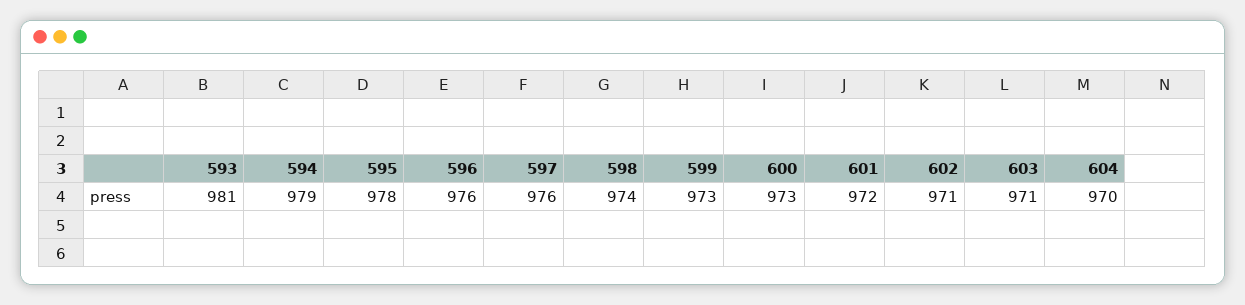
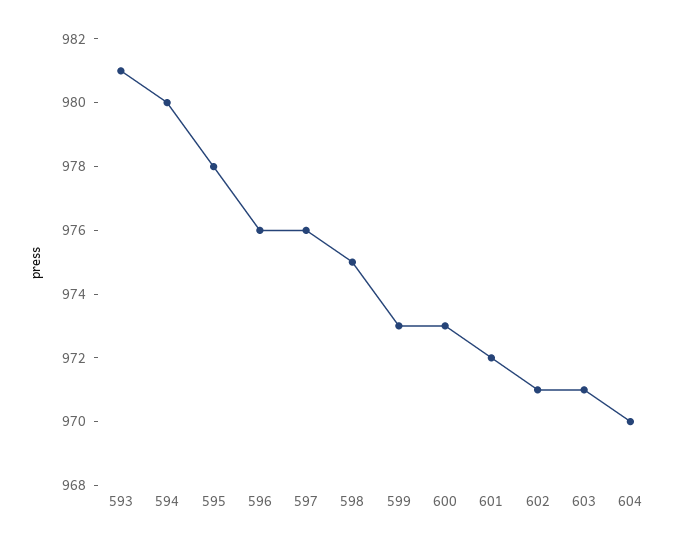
  {
    "593": 981,
-   "594": 979,
+   "594": 980,
    "595": 978,
    "596": 976,
    "597": 976,
-   "598": 974,
+   "598": 975,
    "599": 973,
    "600": 973,
    "601": 972,
    "602": 971,
    "603": 971,
    "604": 970
  }

